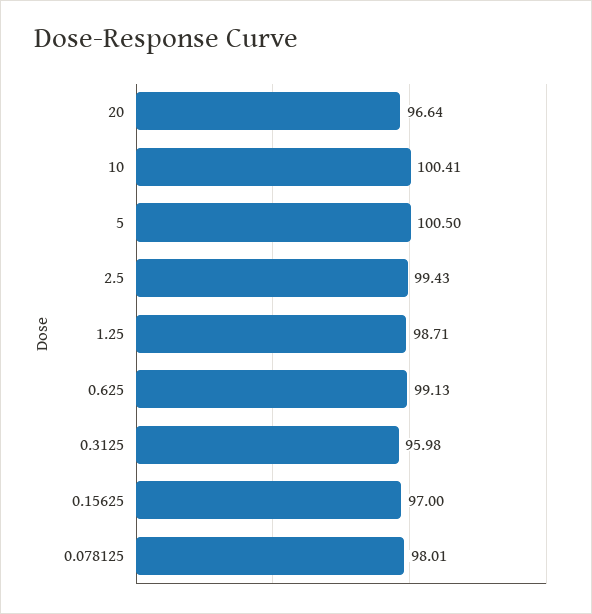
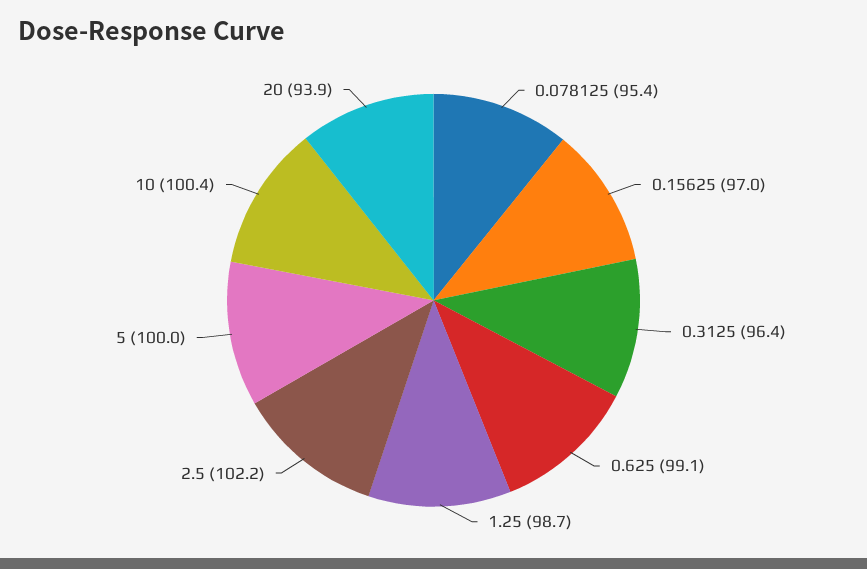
  {
-   "20": 96.64,
+   "20": 93.9,
    "10": 100.41,
-   "5": 100.5,
+   "5": 100,
-   "2.5": 99.43,
+   "2.5": 102.2,
    "1.25": 98.71,
    "0.625": 99.13,
-   "0.3125": 95.98,
+   "0.3125": 96.4,
    "0.15625": 97,
-   "0.078125": 98.01
+   "0.078125": 95.4
  }

